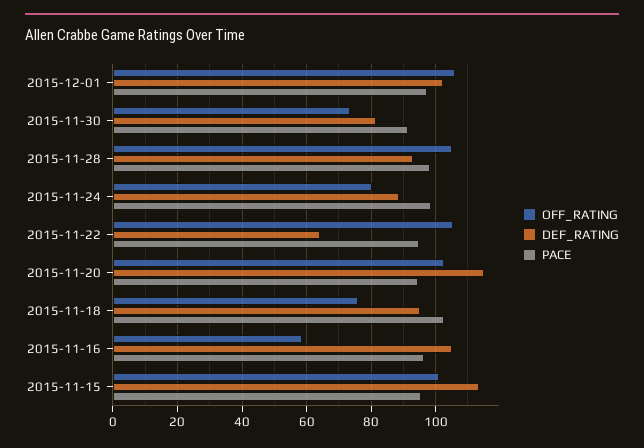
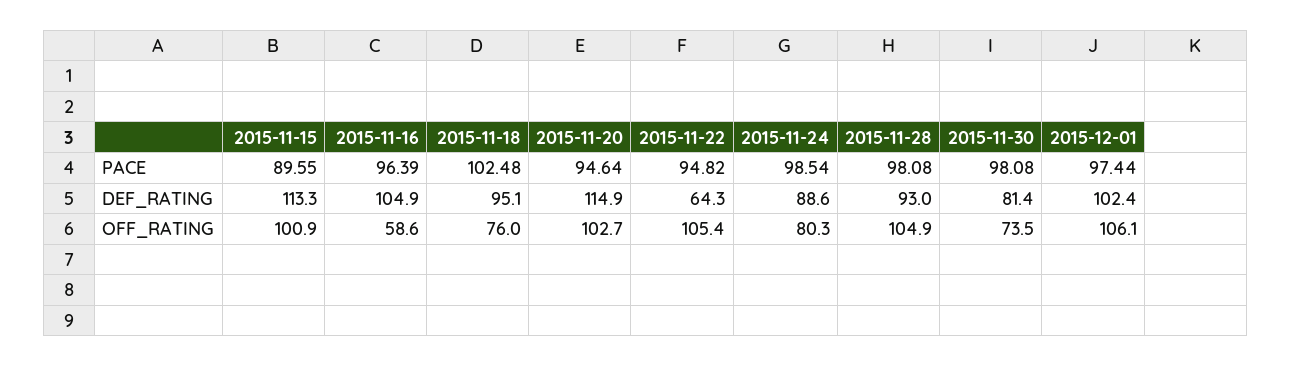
  {
    "OFF_RATING": {
      "2015-12-01": 106.1,
      "2015-11-30": 73.5,
      "2015-11-28": 104.9,
      "2015-11-24": 80.3,
      "2015-11-22": 105.4,
      "2015-11-20": 102.7,
      "2015-11-18": 76,
      "2015-11-16": 58.6,
      "2015-11-15": 100.9
    },
    "DEF_RATING": {
      "2015-12-01": 102.4,
      "2015-11-30": 81.4,
      "2015-11-28": 93,
      "2015-11-24": 88.6,
      "2015-11-22": 64.3,
      "2015-11-20": 114.9,
      "2015-11-18": 95.1,
      "2015-11-16": 104.9,
      "2015-11-15": 113.3
    },
    "PACE": {
      "2015-12-01": 97.44,
-     "2015-11-30": 92,
+     "2015-11-30": 98.08,
      "2015-11-28": 98.08,
      "2015-11-24": 98.54,
      "2015-11-22": 94.82,
      "2015-11-20": 94.64,
      "2015-11-18": 102.48,
      "2015-11-16": 96.39,
-     "2015-11-15": 96
+     "2015-11-15": 89.55
    }
  }

